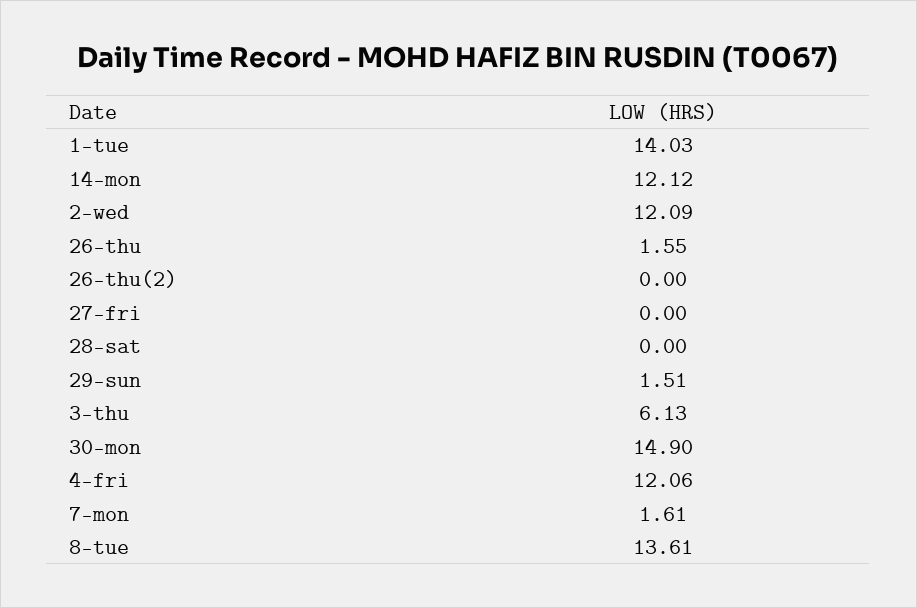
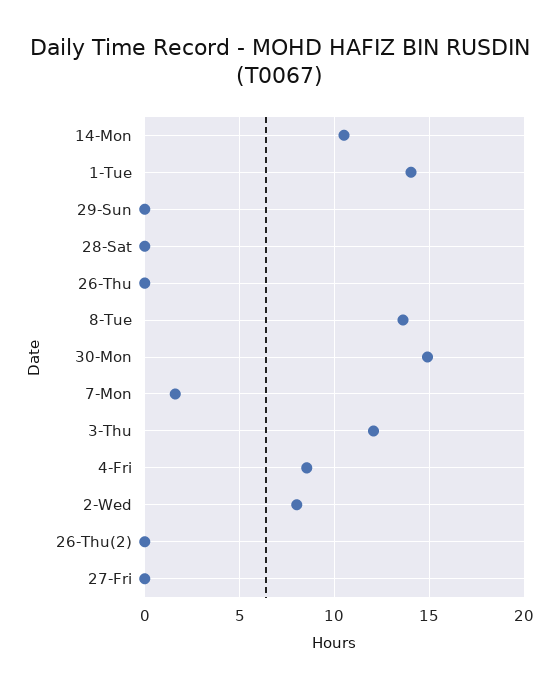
  {
    "1-tue": 14.03,
-   "14-mon": 12.12,
+   "14-mon": 10.5,
-   "2-wed": 12.09,
+   "2-wed": 8,
-   "26-thu": 1.55,
+   "26-thu": 0,
    "26-thu(2)": 0,
    "27-fri": 0,
    "28-sat": 0,
-   "29-sun": 1.51,
+   "29-sun": 0,
-   "3-thu": 6.13,
+   "3-thu": 12,
    "30-mon": 14.9,
-   "4-fri": 12.06,
+   "4-fri": 8.5,
    "7-mon": 1.61,
    "8-tue": 13.61
  }

